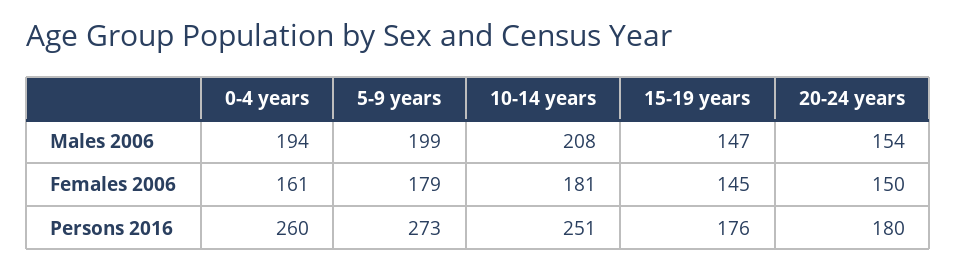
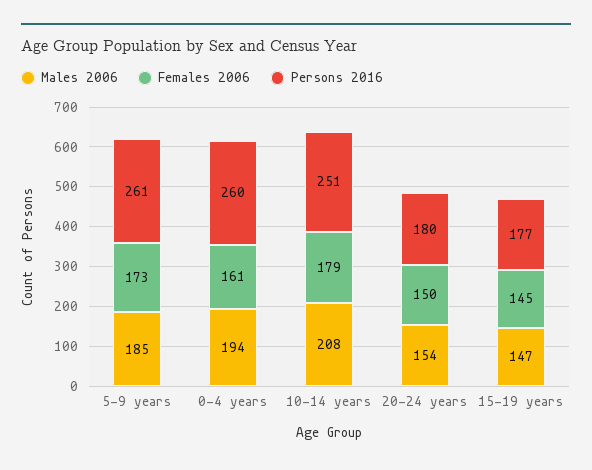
  {
    "Males 2006": {
      "0-4 years": 194,
-     "5-9 years": 199,
+     "5-9 years": 185,
      "10-14 years": 208,
      "15-19 years": 147,
      "20-24 years": 154
    },
    "Females 2006": {
      "0-4 years": 161,
-     "5-9 years": 179,
+     "5-9 years": 173,
-     "10-14 years": 181,
+     "10-14 years": 179,
      "15-19 years": 145,
      "20-24 years": 150
    },
    "Persons 2016": {
      "0-4 years": 260,
-     "5-9 years": 273,
+     "5-9 years": 261,
      "10-14 years": 251,
-     "15-19 years": 176,
+     "15-19 years": 177,
      "20-24 years": 180
    }
  }

